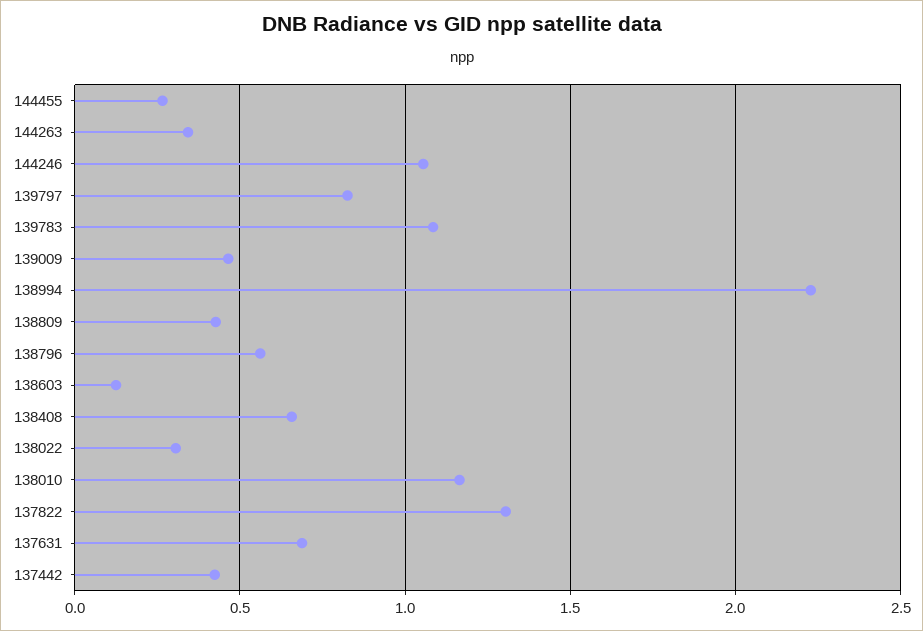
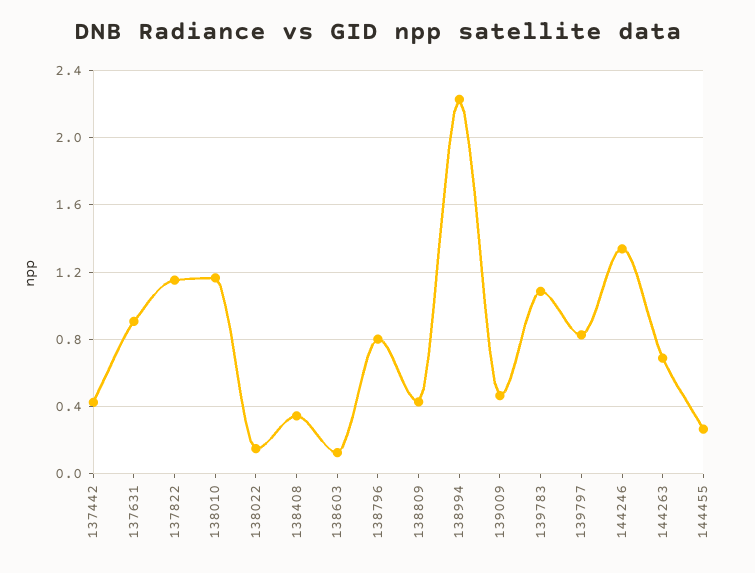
  {
    "144455": 0.25,
-   "144263": 0.35,
+   "144263": 0.7,
-   "144246": 1.05,
+   "144246": 1.35,
    "139797": 0.85,
    "139783": 1.1,
    "139009": 0.45,
    "138994": 2.25,
    "138809": 0.45,
-   "138796": 0.55,
+   "138796": 0.8,
    "138603": 0.15,
-   "138408": 0.65,
+   "138408": 0.35,
-   "138022": 0.3,
+   "138022": 0.15,
    "138010": 1.15,
-   "137822": 1.3,
+   "137822": 1.15,
-   "137631": 0.7,
+   "137631": 0.9,
    "137442": 0.4
  }

